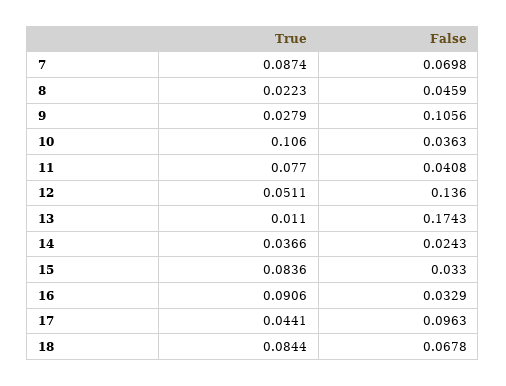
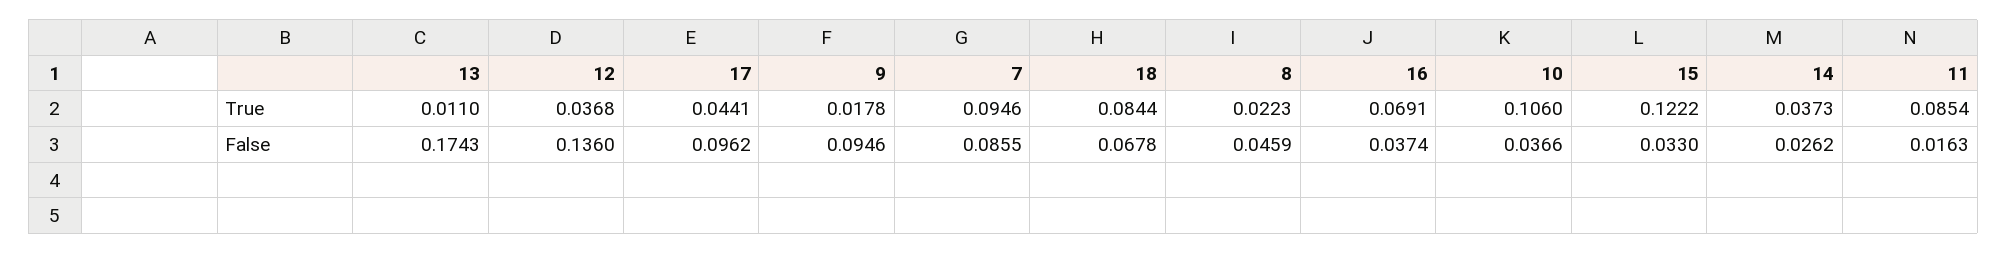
  {
    "True": {
-     "7": 0.0874,
+     "7": 0.0946,
      "8": 0.0223,
-     "9": 0.0279,
+     "9": 0.0178,
      "10": 0.106,
-     "11": 0.077,
+     "11": 0.0854,
-     "12": 0.0511,
+     "12": 0.0368,
      "13": 0.011,
-     "14": 0.0366,
+     "14": 0.0373,
-     "15": 0.0836,
+     "15": 0.1222,
-     "16": 0.0906,
+     "16": 0.0691,
      "17": 0.0441,
      "18": 0.0844
    },
    "False": {
-     "7": 0.0698,
+     "7": 0.0855,
      "8": 0.0459,
-     "9": 0.1056,
+     "9": 0.0946,
-     "10": 0.0363,
+     "10": 0.0366,
-     "11": 0.0408,
+     "11": 0.0163,
      "12": 0.136,
      "13": 0.1743,
-     "14": 0.0243,
+     "14": 0.0262,
      "15": 0.033,
-     "16": 0.0329,
+     "16": 0.0374,
-     "17": 0.0963,
+     "17": 0.0962,
      "18": 0.0678
    }
  }

